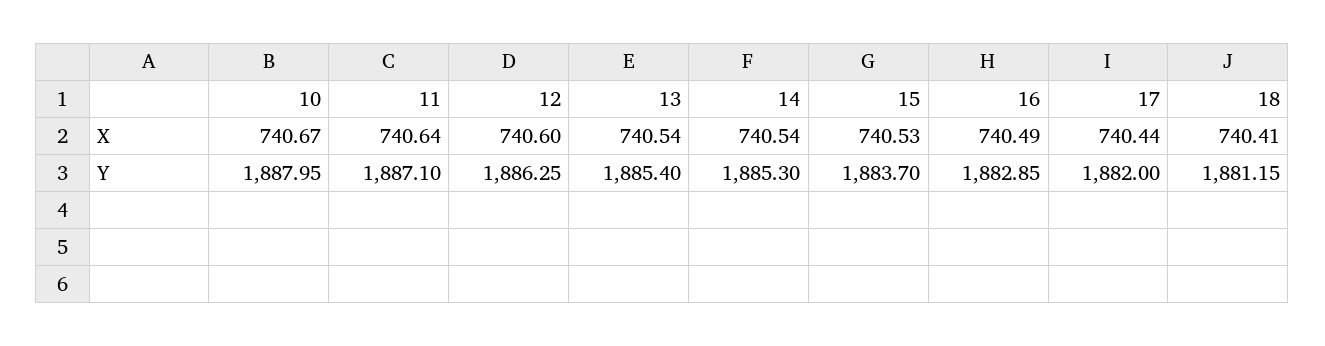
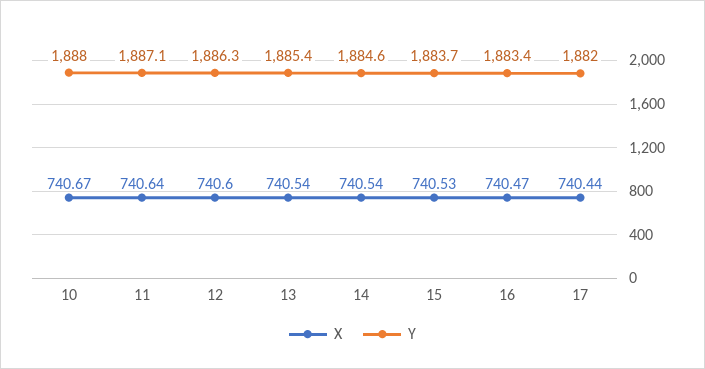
  {
    "X": {
      "10": 740.67,
      "11": 740.64,
      "12": 740.6,
      "13": 740.54,
      "14": 740.54,
      "15": 740.53,
-     "16": 740.49,
+     "16": 740.47,
-     "17": 740.44,
+     "17": 740.44
-     "18": 740.41
    },
    "Y": {
      "10": 1887.95,
      "11": 1887.1,
      "12": 1886.25,
      "13": 1885.4,
-     "14": 1885.3,
+     "14": 1884.6,
      "15": 1883.7,
-     "16": 1882.85,
+     "16": 1883.4,
-     "17": 1882,
+     "17": 1882
-     "18": 1881.15
    }
  }

